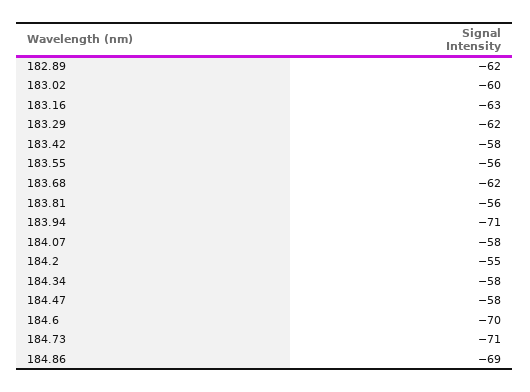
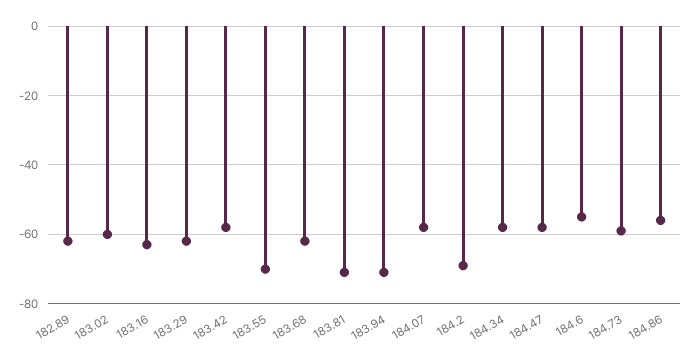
  {
    "182.89": -62,
    "183.02": -60,
    "183.16": -63,
    "183.29": -62,
    "183.42": -58,
-   "183.55": -56,
+   "183.55": -70,
    "183.68": -62,
-   "183.81": -56,
+   "183.81": -70,
    "183.94": -71,
    "184.07": -58,
-   "184.2": -55,
+   "184.2": -70,
    "184.34": -58,
    "184.47": -58,
-   "184.6": -70,
+   "184.6": -55,
-   "184.73": -71,
+   "184.73": -60,
-   "184.86": -69
+   "184.86": -55
  }

